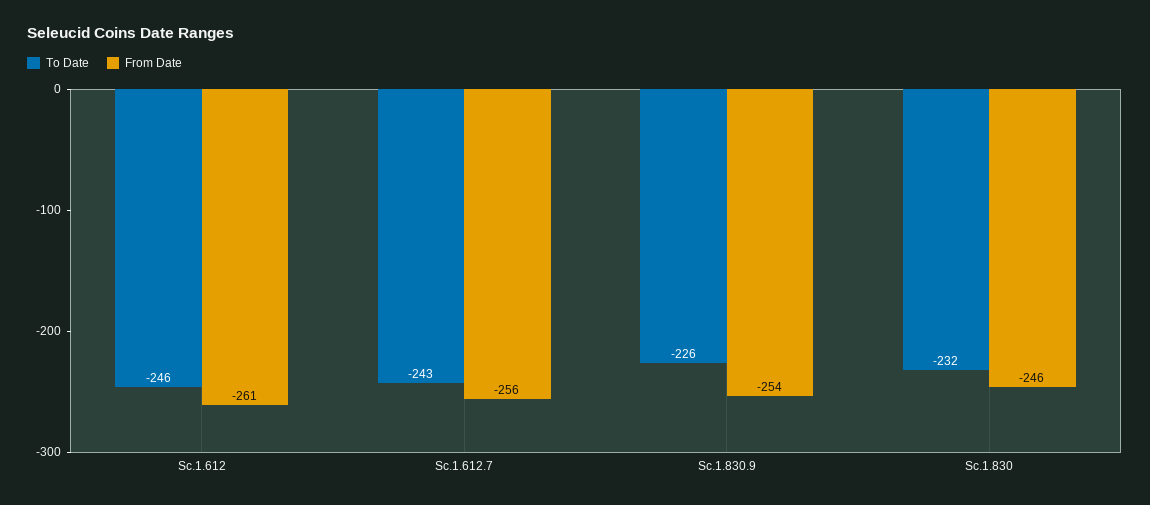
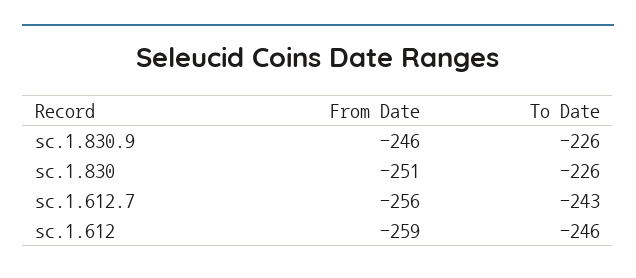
  {
    "To Date": {
      "Sc.1.612": -246,
      "Sc.1.612.7": -243,
      "Sc.1.830.9": -226,
-     "Sc.1.830": -232
+     "Sc.1.830": -226
    },
    "From Date": {
-     "Sc.1.612": -261,
+     "Sc.1.612": -259,
      "Sc.1.612.7": -256,
-     "Sc.1.830.9": -254,
+     "Sc.1.830.9": -246,
-     "Sc.1.830": -246
+     "Sc.1.830": -251
    }
  }

